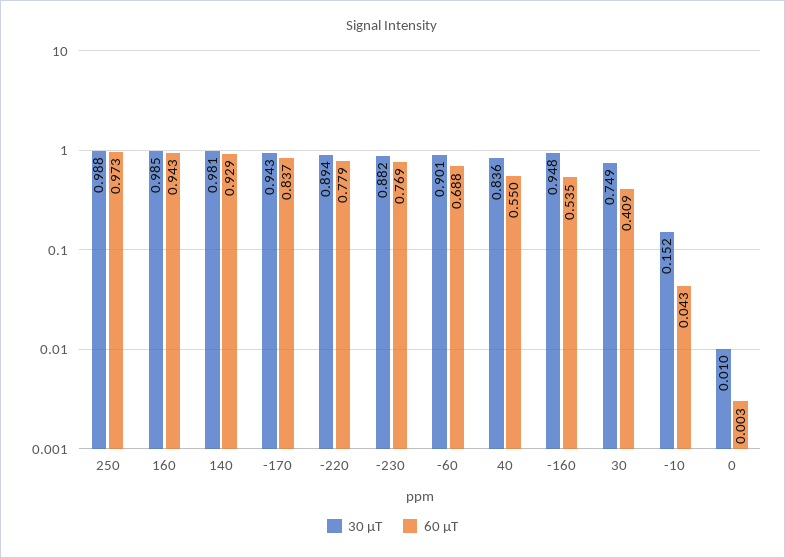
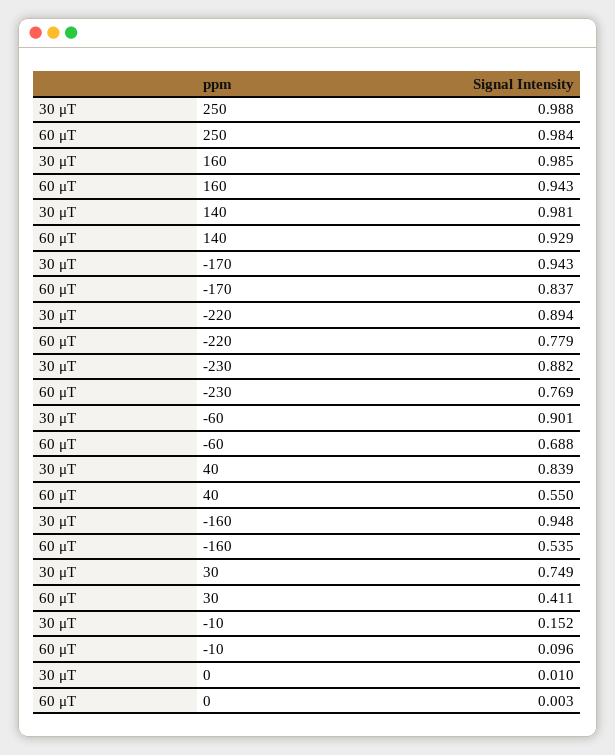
  {
    "30 μT": {
      "250": 0.988,
      "160": 0.985,
      "140": 0.981,
      "-170": 0.943,
      "-220": 0.894,
      "-230": 0.882,
      "-60": 0.901,
-     "40": 0.836,
+     "40": 0.839,
      "-160": 0.948,
      "30": 0.749,
      "-10": 0.152,
      "0": 0.01
    },
    "60 μT": {
-     "250": 0.973,
+     "250": 0.984,
      "160": 0.943,
      "140": 0.929,
      "-170": 0.837,
      "-220": 0.779,
      "-230": 0.769,
      "-60": 0.688,
      "40": 0.55,
      "-160": 0.535,
-     "30": 0.409,
+     "30": 0.411,
-     "-10": 0.043,
+     "-10": 0.096,
      "0": 0.003
    }
  }

